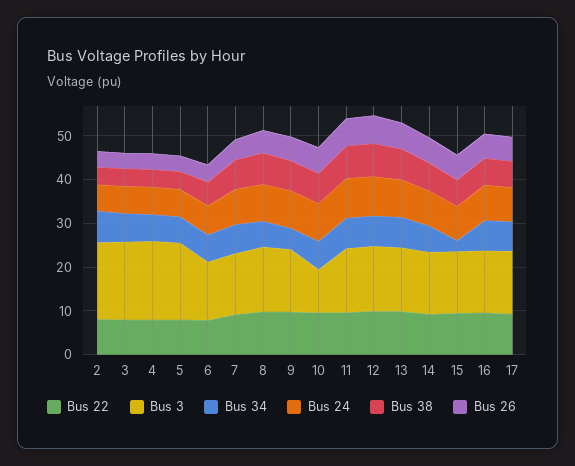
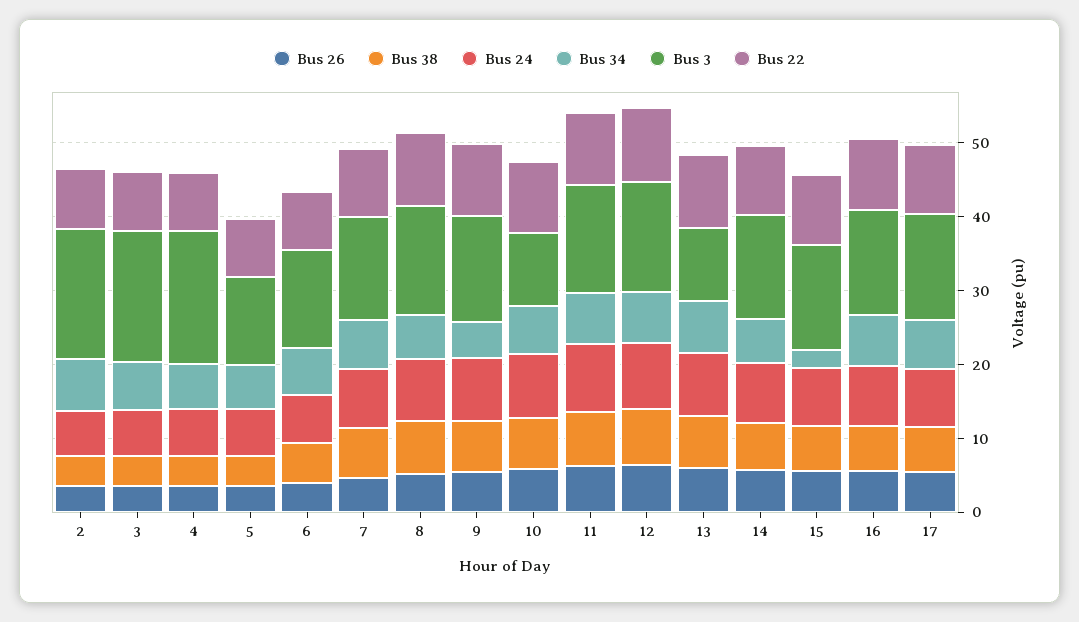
  {
    "Bus 22": {
      "2": 8,
      "3": 8,
      "4": 8,
      "5": 8,
      "6": 8,
      "7": 10,
      "8": 10,
      "9": 10,
      "10": 10,
      "11": 10,
      "12": 10,
      "13": 10,
      "14": 10,
      "15": 10,
      "16": 10,
      "17": 10
    },
    "Bus 3": {
      "2": 18,
      "3": 18,
      "4": 18,
-     "5": 18,
+     "5": 12,
      "6": 14,
      "7": 14,
      "8": 14,
      "9": 14,
      "10": 10,
      "11": 14,
      "12": 14,
-     "13": 14,
+     "13": 10,
      "14": 14,
      "15": 14,
      "16": 14,
      "17": 14
    },
    "Bus 34": {
      "2": 8,
      "3": 6,
      "4": 6,
      "5": 6,
      "6": 6,
      "7": 6,
      "8": 6,
      "9": 4,
      "10": 6,
      "11": 6,
      "12": 6,
      "13": 6,
      "14": 6,
      "15": 2,
      "16": 6,
      "17": 6
    },
    "Bus 24": {
      "2": 6,
      "3": 6,
      "4": 6,
      "5": 6,
      "6": 6,
      "7": 8,
      "8": 8,
      "9": 8,
      "10": 8,
      "11": 10,
      "12": 8,
      "13": 8,
      "14": 8,
      "15": 8,
      "16": 8,
      "17": 8
    },
    "Bus 38": {
      "2": 4,
      "3": 4,
      "4": 4,
      "5": 4,
      "6": 6,
      "7": 6,
      "8": 8,
      "9": 6,
      "10": 6,
      "11": 8,
      "12": 8,
      "13": 8,
      "14": 6,
      "15": 6,
      "16": 6,
      "17": 6
    },
    "Bus 26": {
      "2": 4,
      "3": 4,
      "4": 4,
      "5": 4,
      "6": 4,
      "7": 4,
      "8": 6,
      "9": 6,
      "10": 6,
      "11": 6,
      "12": 6,
      "13": 6,
      "14": 6,
      "15": 6,
      "16": 6,
      "17": 6
    }
  }

